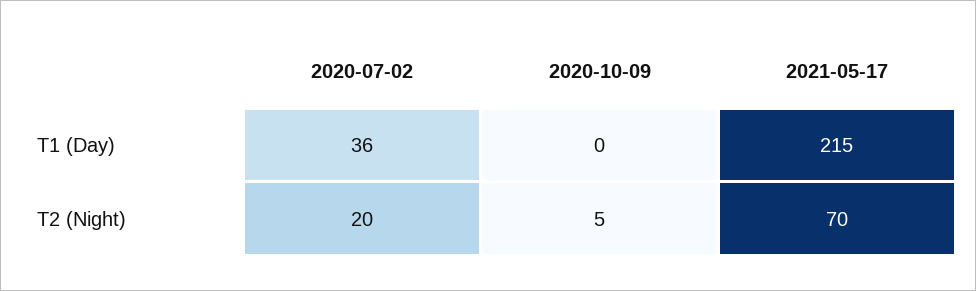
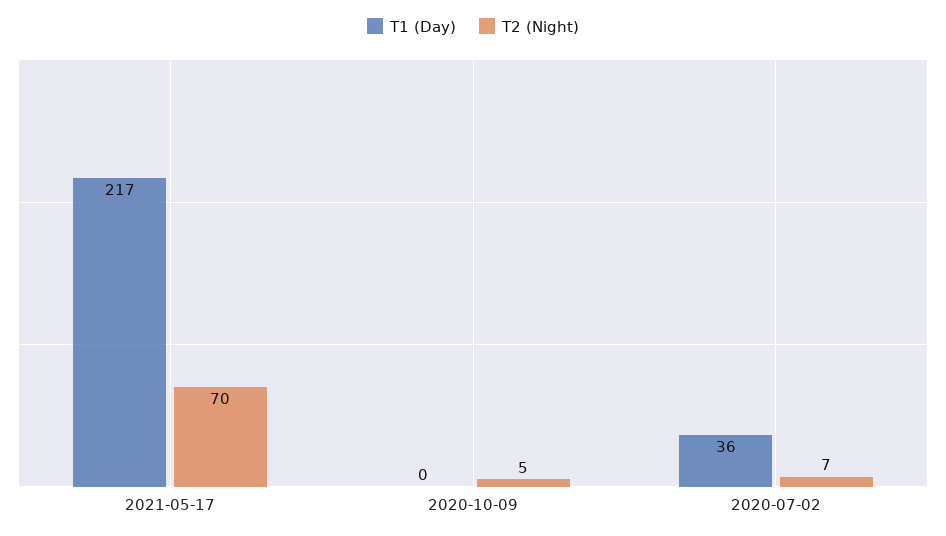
  {
    "T1 (Day)": {
      "2020-07-02": 36,
      "2020-10-09": 0,
-     "2021-05-17": 215
+     "2021-05-17": 217
    },
    "T2 (Night)": {
-     "2020-07-02": 20,
+     "2020-07-02": 7,
      "2020-10-09": 5,
      "2021-05-17": 70
    }
  }

